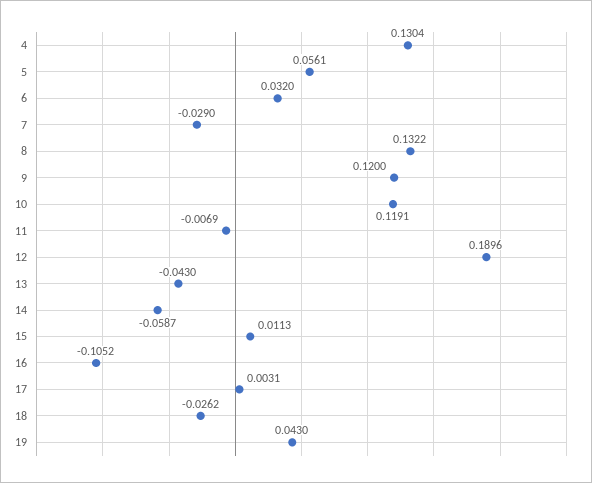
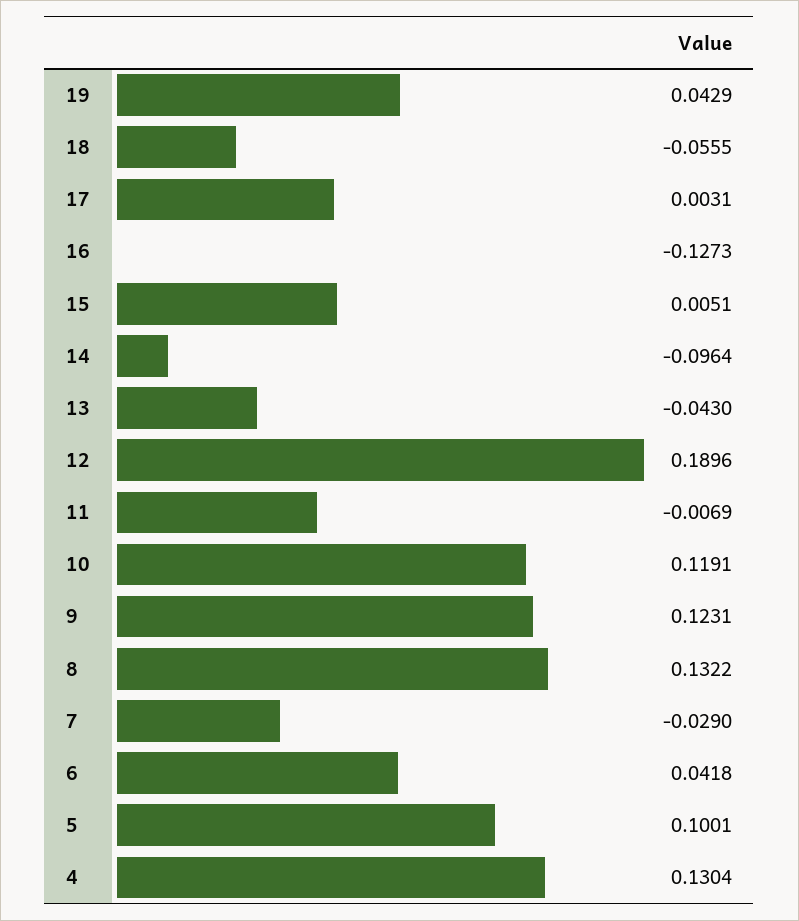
  {
    "4": 0.1304,
-   "5": 0.0561,
+   "5": 0.1001,
-   "6": 0.032,
+   "6": 0.0418,
    "7": -0.029,
    "8": 0.1322,
-   "9": 0.12,
+   "9": 0.1231,
    "10": 0.1191,
    "11": -0.0069,
    "12": 0.1896,
    "13": -0.043,
-   "14": -0.0587,
+   "14": -0.0964,
-   "15": 0.0113,
+   "15": 0.0051,
-   "16": -0.1052,
+   "16": -0.1273,
    "17": 0.0031,
-   "18": -0.0262,
+   "18": -0.0555,
-   "19": 0.043
+   "19": 0.0429
  }

